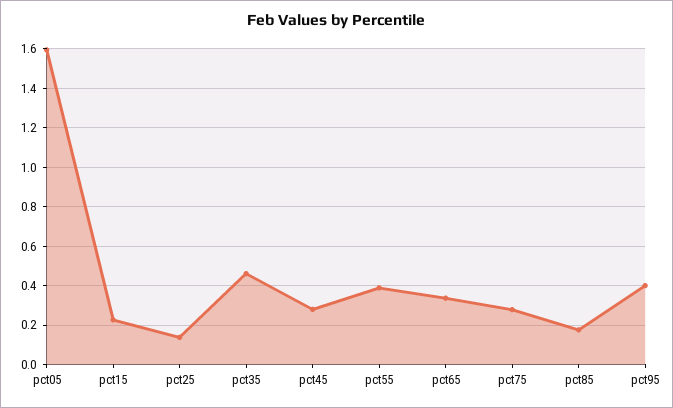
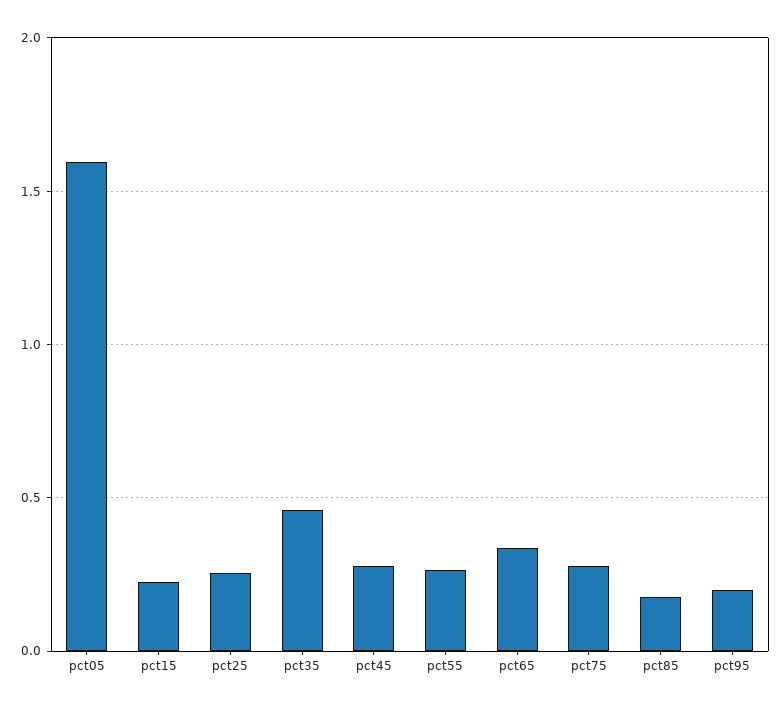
  {
    "pct05": 1.6,
    "pct15": 0.25,
-   "pct25": 0.15,
+   "pct25": 0.25,
    "pct35": 0.45,
    "pct45": 0.3,
-   "pct55": 0.4,
+   "pct55": 0.25,
    "pct65": 0.35,
    "pct75": 0.3,
    "pct85": 0.2,
-   "pct95": 0.4
+   "pct95": 0.2
  }

